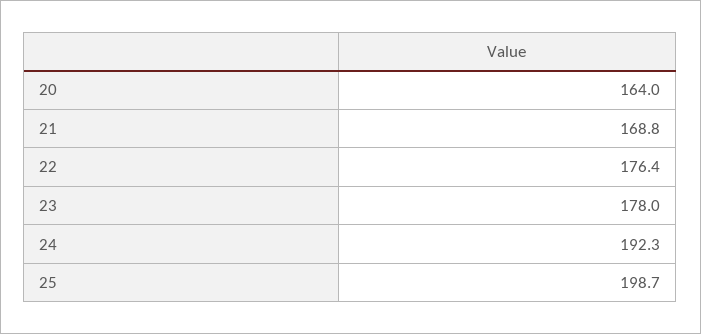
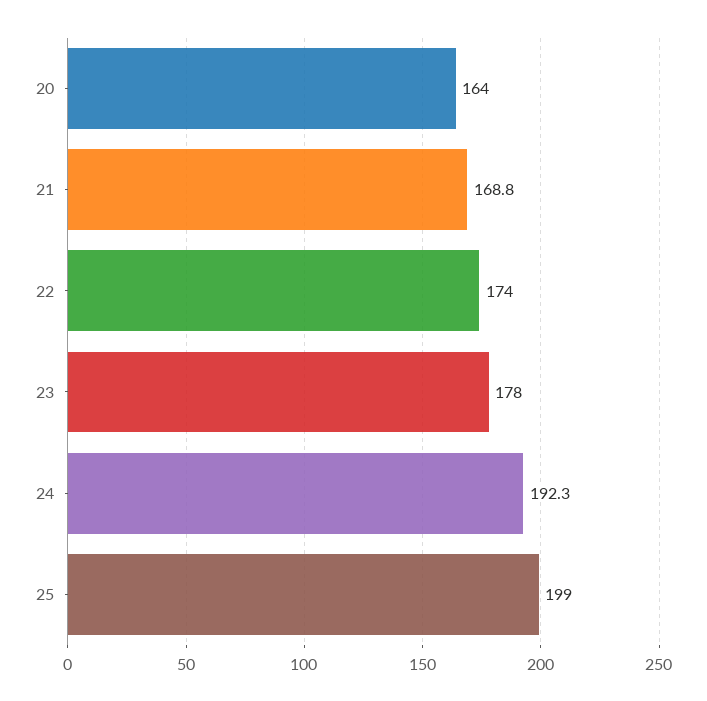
  {
    "20": 164,
    "21": 168.8,
-   "22": 176.4,
+   "22": 174,
    "23": 178,
    "24": 192.3,
-   "25": 198.7
+   "25": 199
  }

